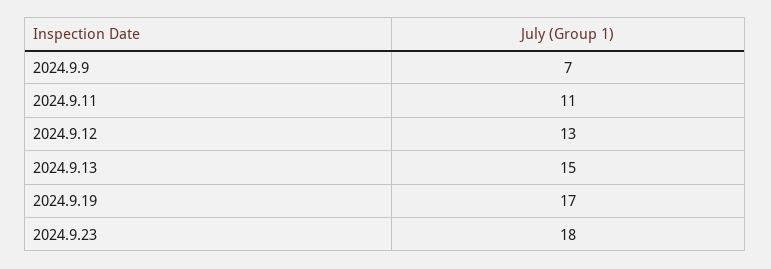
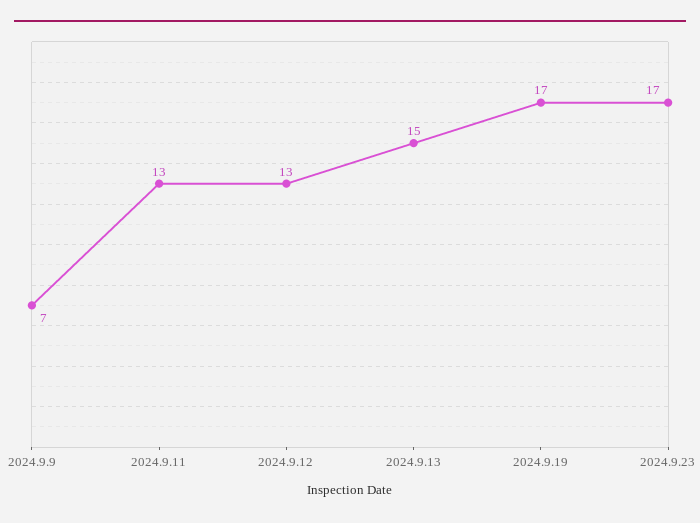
  {
    "2024.9.9": 7,
-   "2024.9.11": 11,
+   "2024.9.11": 13,
    "2024.9.12": 13,
    "2024.9.13": 15,
    "2024.9.19": 17,
-   "2024.9.23": 18
+   "2024.9.23": 17
  }

